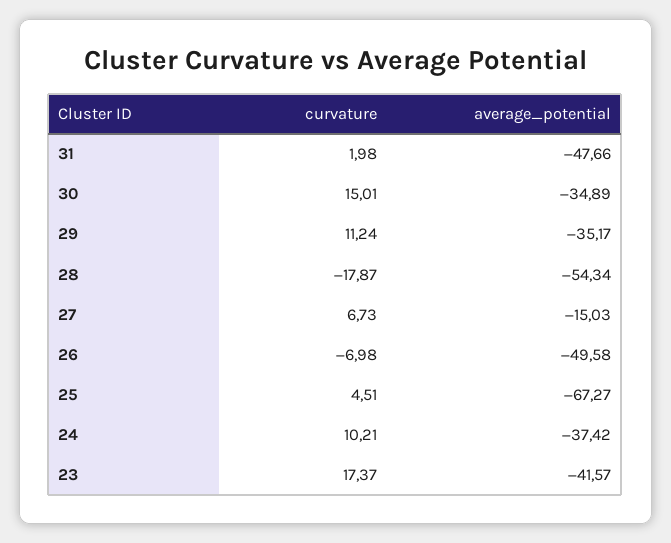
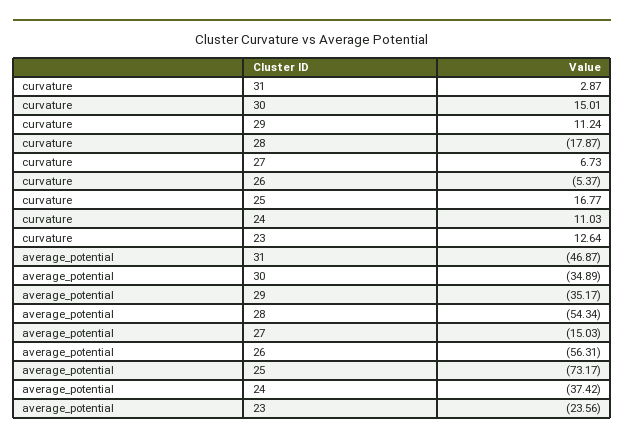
  {
    "curvature": {
-     "31": 1.98,
+     "31": 2.87,
      "30": 15.01,
      "29": 11.24,
      "28": -17.87,
      "27": 6.73,
-     "26": -6.98,
+     "26": -5.37,
-     "25": 4.51,
+     "25": 16.77,
-     "24": 10.21,
+     "24": 11.03,
-     "23": 17.37
+     "23": 12.64
    },
    "average_potential": {
-     "31": -47.66,
+     "31": -46.87,
      "30": -34.89,
      "29": -35.17,
      "28": -54.34,
      "27": -15.03,
-     "26": -49.58,
+     "26": -56.31,
-     "25": -67.27,
+     "25": -73.17,
      "24": -37.42,
-     "23": -41.57
+     "23": -23.56
    }
  }

